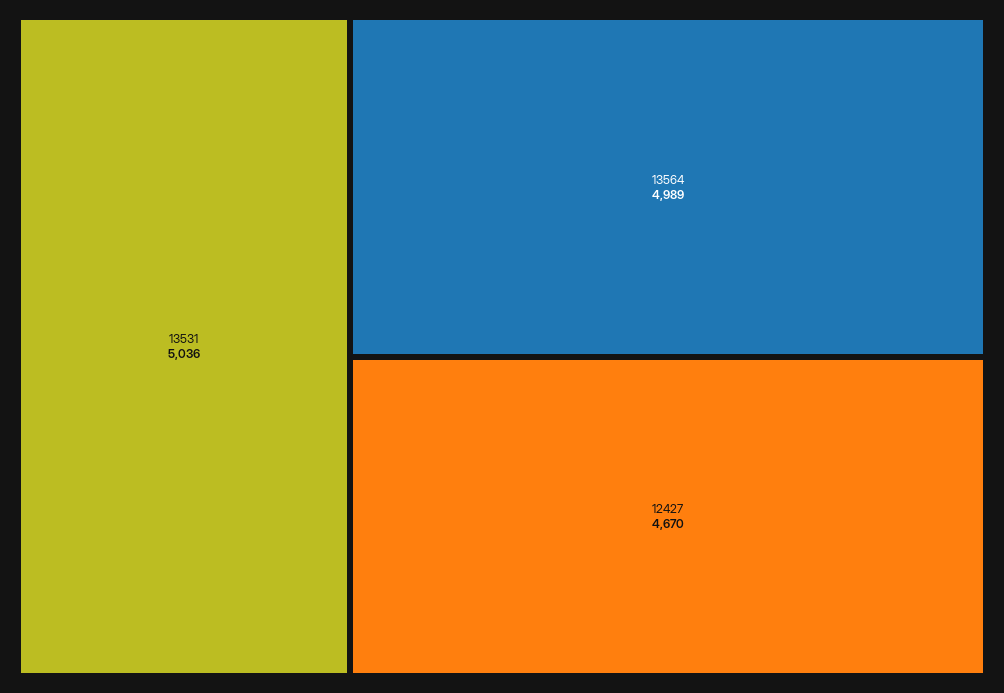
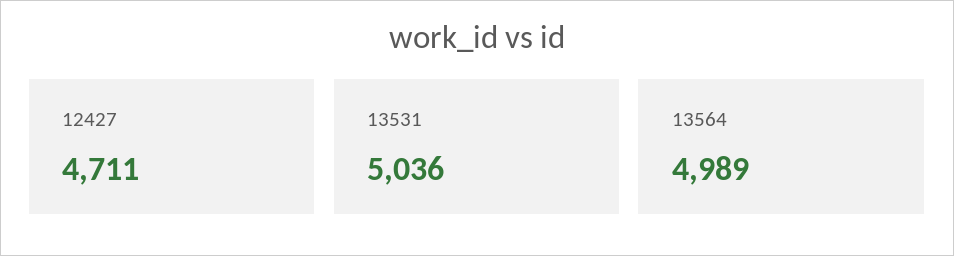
  {
    "13531": 5036,
    "13564": 4989,
-   "12427": 4670
+   "12427": 4711
  }

